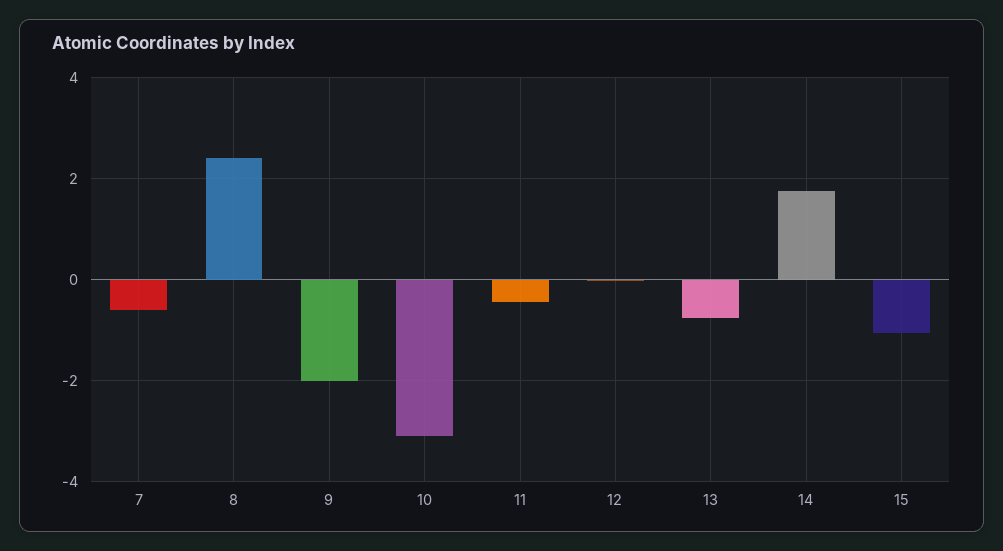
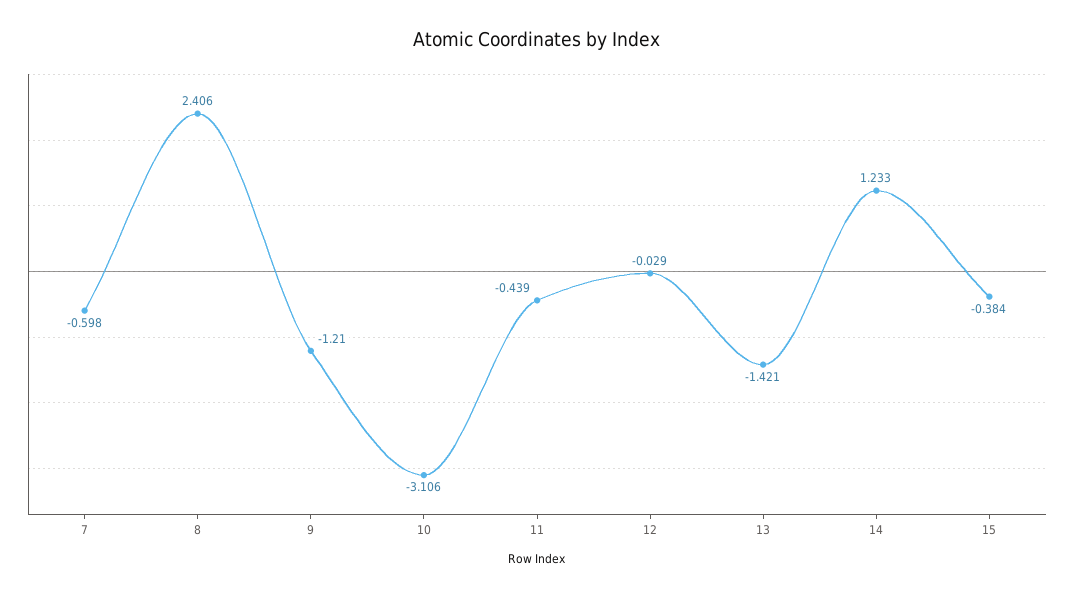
  {
    "7": -0.598,
    "8": 2.406,
-   "9": -2,
+   "9": -1.21,
    "10": -3.106,
    "11": -0.439,
    "12": -0.029,
-   "13": -0.8,
+   "13": -1.421,
-   "14": 1.8,
+   "14": 1.233,
-   "15": -1
+   "15": -0.384
  }

